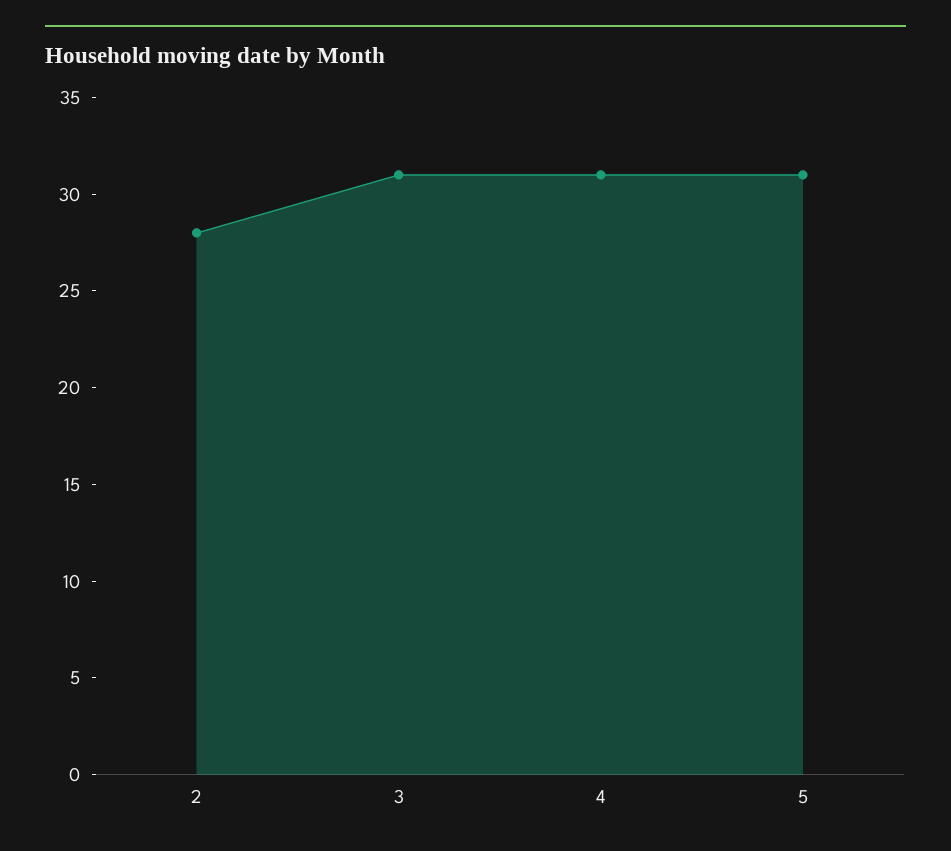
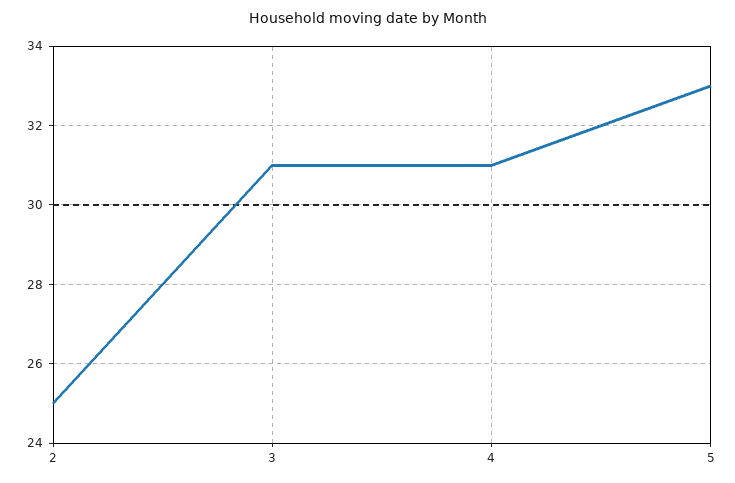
  {
-   "2": 28,
+   "2": 25,
    "3": 31,
    "4": 31,
-   "5": 31
+   "5": 33
  }

